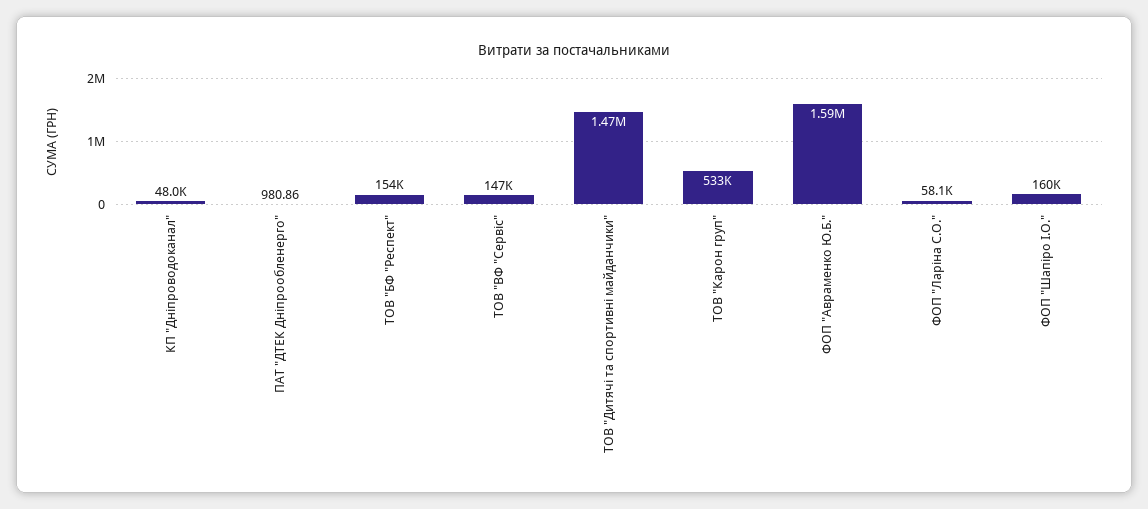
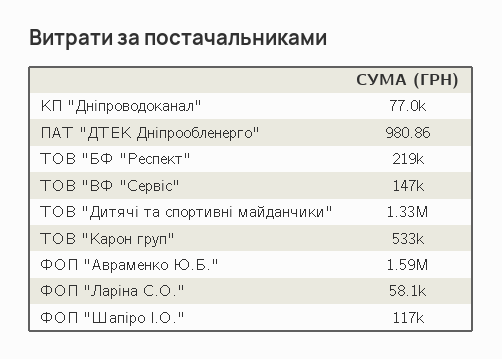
  {
-   "КП \"Дніпроводоканал\"": 48000,
+   "КП \"Дніпроводоканал\"": 77000,
    "ПАТ \"ДТЕК Дніпрообленерго\"": 980.86,
-   "ТОВ \"БФ \"Респект\"": 154000,
+   "ТОВ \"БФ \"Респект\"": 219000,
    "ТОВ \"ВФ \"Сервіс\"": 147000,
-   "ТОВ \"Дитячі та спортивні майданчики\"": 1470000,
+   "ТОВ \"Дитячі та спортивні майданчики\"": 1330000,
    "ТОВ \"Карон груп\"": 533000,
    "ФОП \"Авраменко Ю.Б.\"": 1590000,
    "ФОП \"Ларіна С.О.\"": 58100,
-   "ФОП \"Шапіро І.О.\"": 160000
+   "ФОП \"Шапіро І.О.\"": 117000
  }

